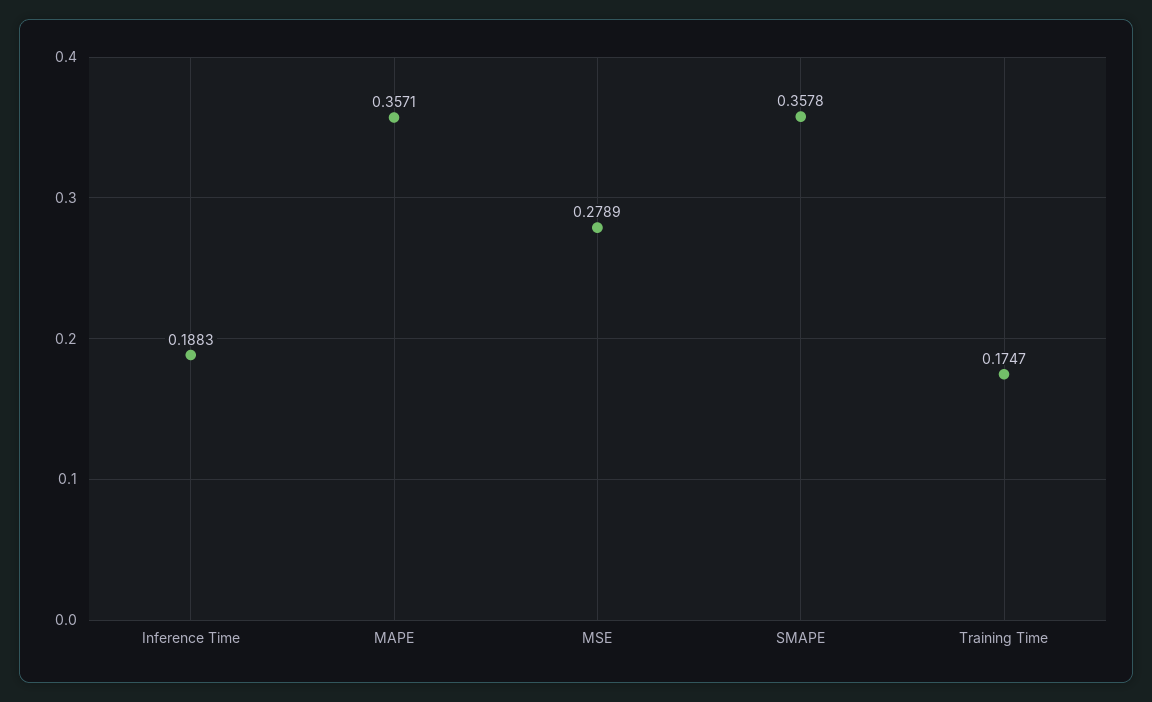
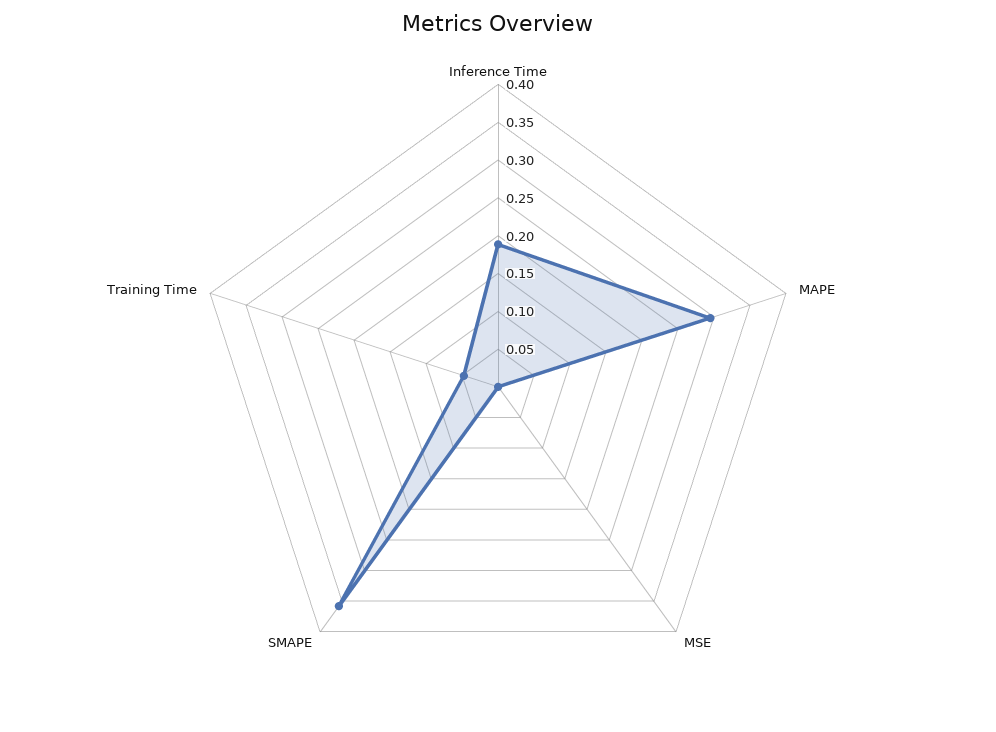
  {
    "Inference Time": 0.1883,
-   "MAPE": 0.3571,
+   "MAPE": 0.3,
-   "MSE": 0.2789,
+   "MSE": 0,
    "SMAPE": 0.3578,
-   "Training Time": 0.1747
+   "Training Time": 0.05
  }

